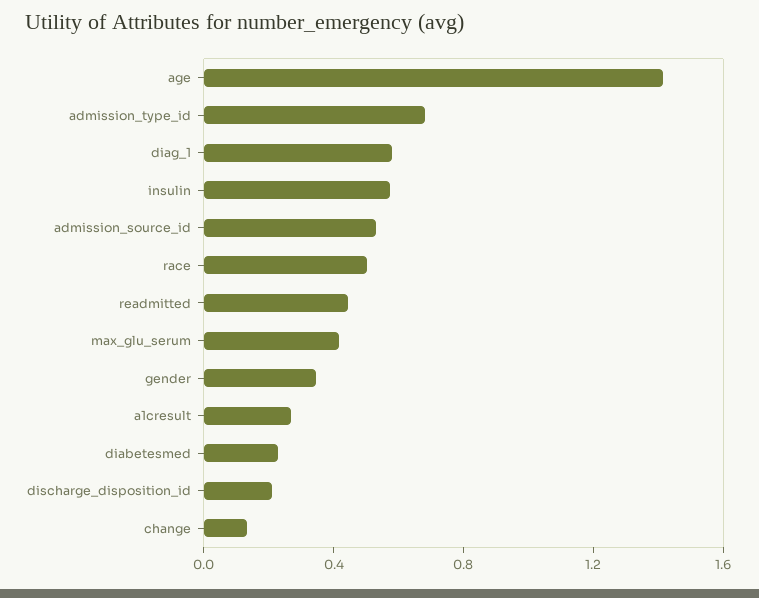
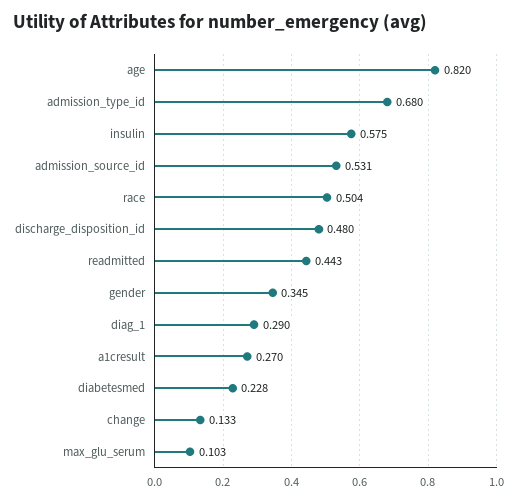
  {
-   "age": 1.4,
+   "age": 0.82,
    "admission_type_id": 0.68,
-   "diag_1": 0.6,
+   "diag_1": 0.29,
    "insulin": 0.575,
    "admission_source_id": 0.531,
    "race": 0.504,
    "readmitted": 0.443,
-   "max_glu_serum": 0.4,
+   "max_glu_serum": 0.103,
    "gender": 0.345,
    "a1cresult": 0.27,
    "diabetesmed": 0.228,
-   "discharge_disposition_id": 0.2,
+   "discharge_disposition_id": 0.48,
    "change": 0.133
  }

